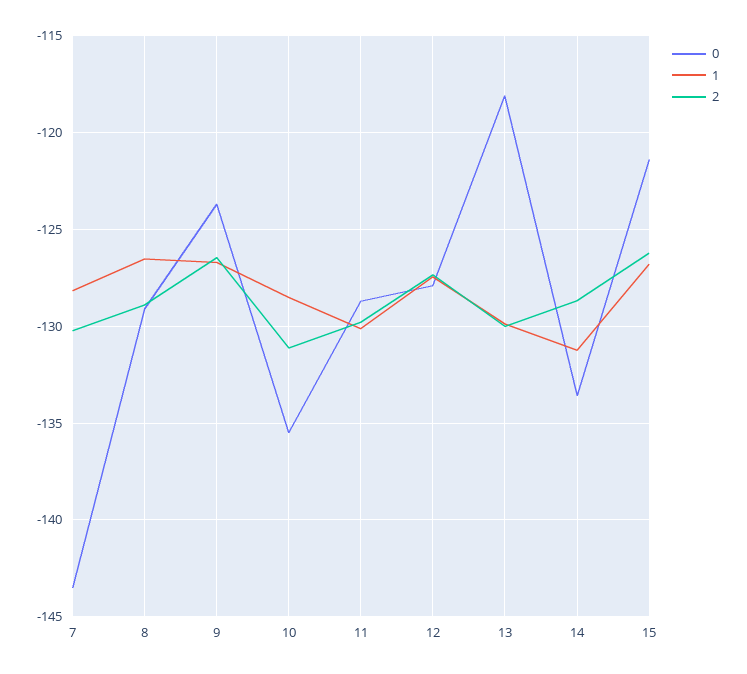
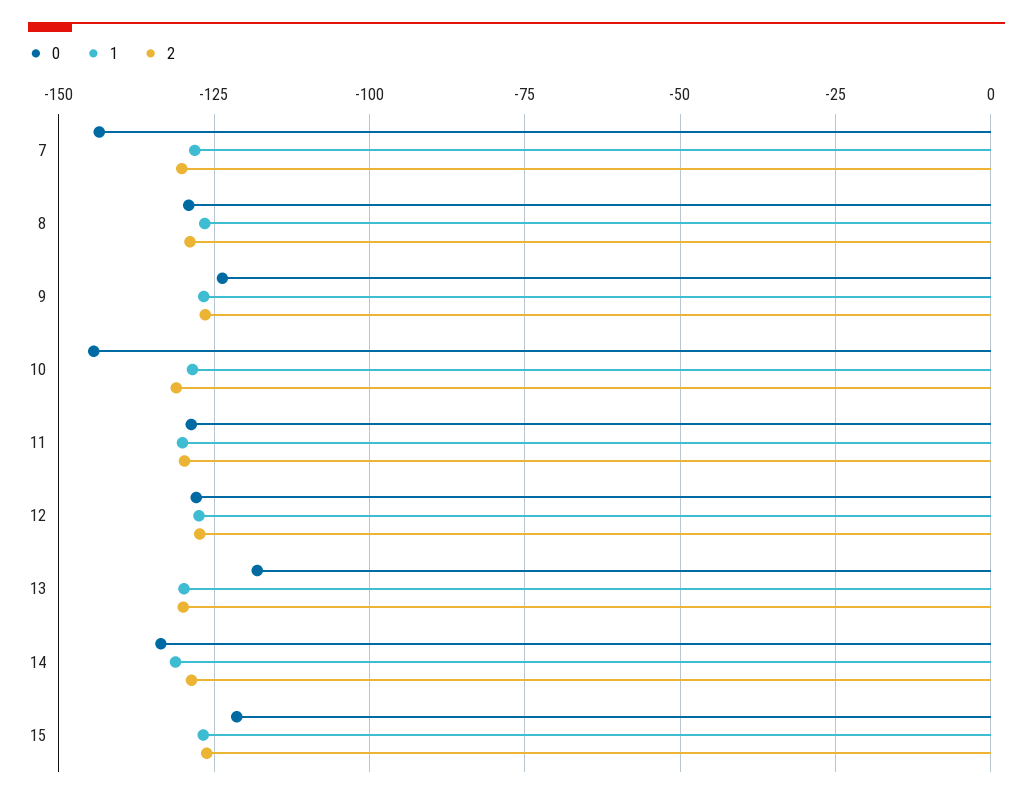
  {
    "0": {
      "7": -143.5,
      "8": -129,
      "9": -123.5,
-     "10": -135.5,
+     "10": -145,
      "11": -128.5,
      "12": -128,
      "13": -118,
      "14": -133.5,
      "15": -121.5
    },
    "1": {
      "7": -128,
      "8": -126.5,
      "9": -126.5,
      "10": -128.5,
      "11": -130,
      "12": -127.5,
      "13": -130,
      "14": -131,
      "15": -127
    },
    "2": {
      "7": -130,
      "8": -129,
      "9": -126.5,
      "10": -131,
      "11": -130,
      "12": -127.5,
      "13": -130,
      "14": -128.5,
      "15": -126
    }
  }

